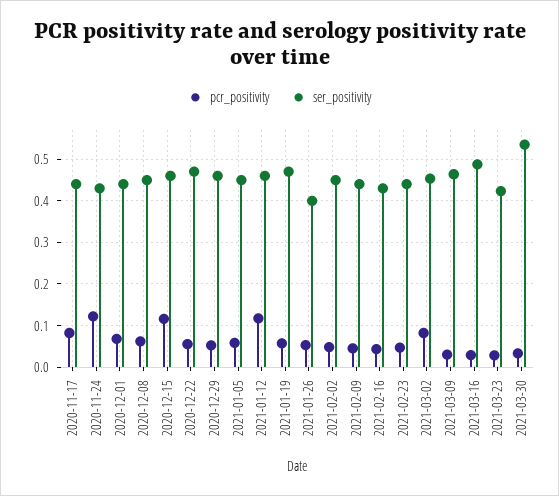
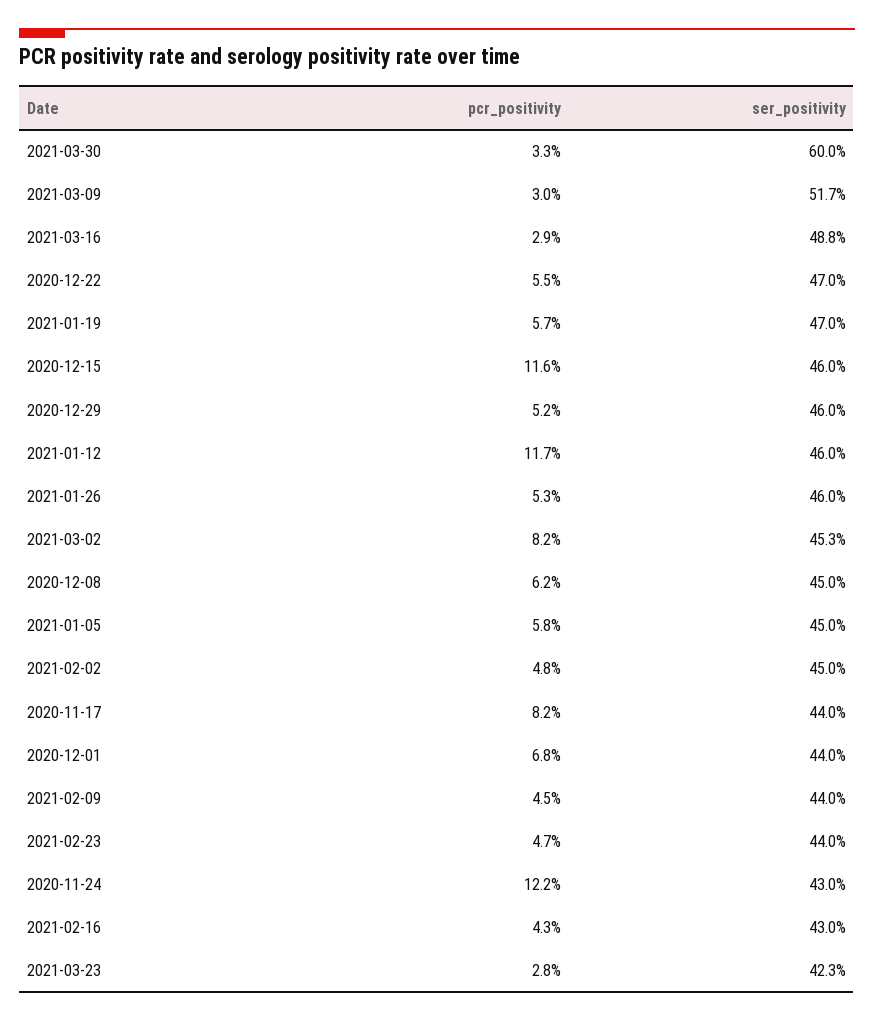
  {
    "pcr_positivity": {
      "2020-11-17": 0.082,
      "2020-11-24": 0.122,
      "2020-12-01": 0.068,
      "2020-12-08": 0.062,
      "2020-12-15": 0.116,
      "2020-12-22": 0.055,
      "2020-12-29": 0.052,
      "2021-01-05": 0.058,
      "2021-01-12": 0.117,
      "2021-01-19": 0.057,
      "2021-01-26": 0.053,
      "2021-02-02": 0.048,
      "2021-02-09": 0.045,
      "2021-02-16": 0.043,
      "2021-02-23": 0.047,
      "2021-03-02": 0.082,
      "2021-03-09": 0.03,
      "2021-03-16": 0.029,
      "2021-03-23": 0.028,
      "2021-03-30": 0.033
    },
    "ser_positivity": {
      "2020-11-17": 0.44,
      "2020-11-24": 0.43,
      "2020-12-01": 0.44,
      "2020-12-08": 0.45,
      "2020-12-15": 0.46,
      "2020-12-22": 0.47,
      "2020-12-29": 0.46,
      "2021-01-05": 0.45,
      "2021-01-12": 0.46,
      "2021-01-19": 0.47,
-     "2021-01-26": 0.4,
+     "2021-01-26": 0.46,
      "2021-02-02": 0.45,
      "2021-02-09": 0.44,
      "2021-02-16": 0.43,
      "2021-02-23": 0.44,
      "2021-03-02": 0.453,
-     "2021-03-09": 0.46,
+     "2021-03-09": 0.517,
      "2021-03-16": 0.488,
      "2021-03-23": 0.423,
-     "2021-03-30": 0.54
+     "2021-03-30": 0.6
    }
  }

